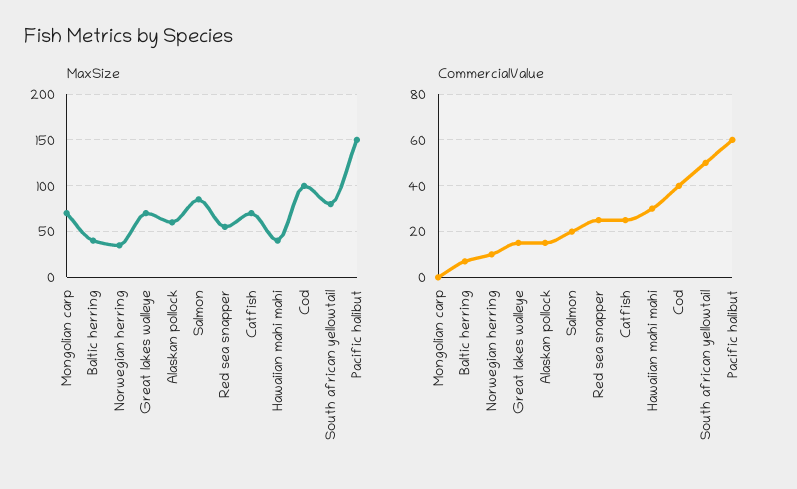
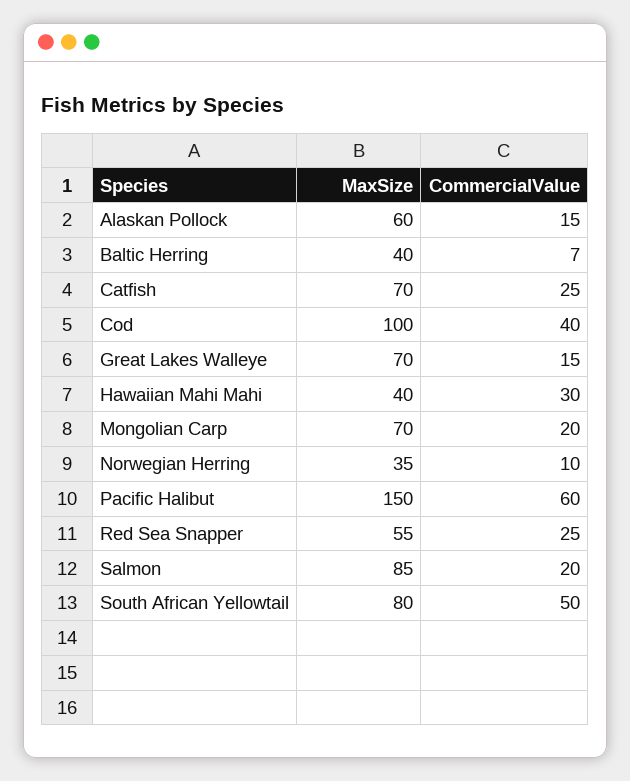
  {
    "MaxSize": {
      "Mongolian carp": 70,
      "Baltic herring": 40,
      "Norwegian herring": 35,
      "Great lakes walleye": 70,
      "Alaskan pollock": 60,
      "Salmon": 85,
      "Red sea snapper": 55,
      "Catfish": 70,
      "Hawaiian mahi mahi": 40,
      "Cod": 100,
      "South african yellowtail": 80,
      "Pacific halibut": 150
    },
    "CommercialValue": {
-     "Mongolian carp": 0,
+     "Mongolian carp": 20,
      "Baltic herring": 7,
      "Norwegian herring": 10,
      "Great lakes walleye": 15,
      "Alaskan pollock": 15,
      "Salmon": 20,
      "Red sea snapper": 25,
      "Catfish": 25,
      "Hawaiian mahi mahi": 30,
      "Cod": 40,
      "South african yellowtail": 50,
      "Pacific halibut": 60
    }
  }

